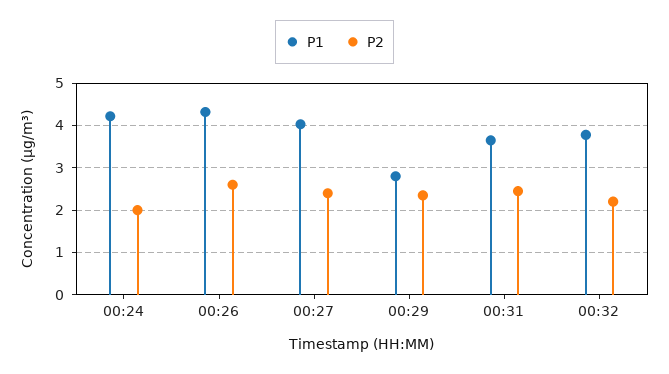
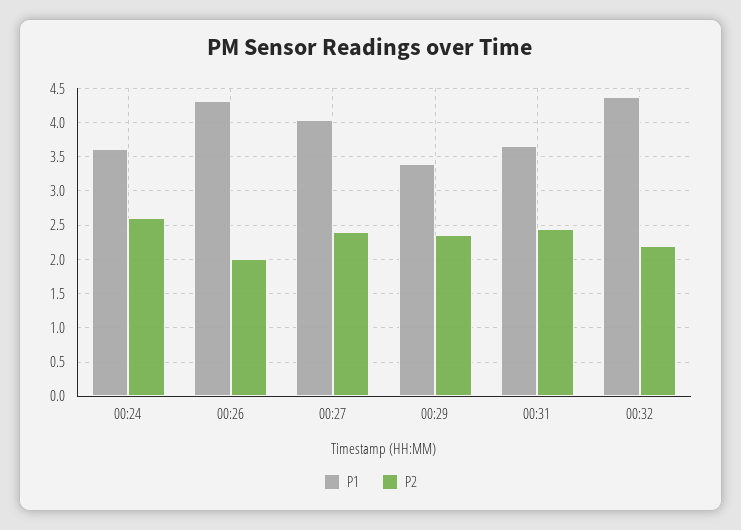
  {
    "P1": {
-     "00:24": 4.2,
+     "00:24": 3.6,
      "00:26": 4.3,
      "00:27": 4,
-     "00:29": 2.8,
+     "00:29": 3.4,
      "00:31": 3.7,
-     "00:32": 3.8
+     "00:32": 4.4
    },
    "P2": {
-     "00:24": 2,
+     "00:24": 2.6,
-     "00:26": 2.6,
+     "00:26": 2,
      "00:27": 2.4,
      "00:29": 2.4,
      "00:31": 2.5,
      "00:32": 2.2
    }
  }

